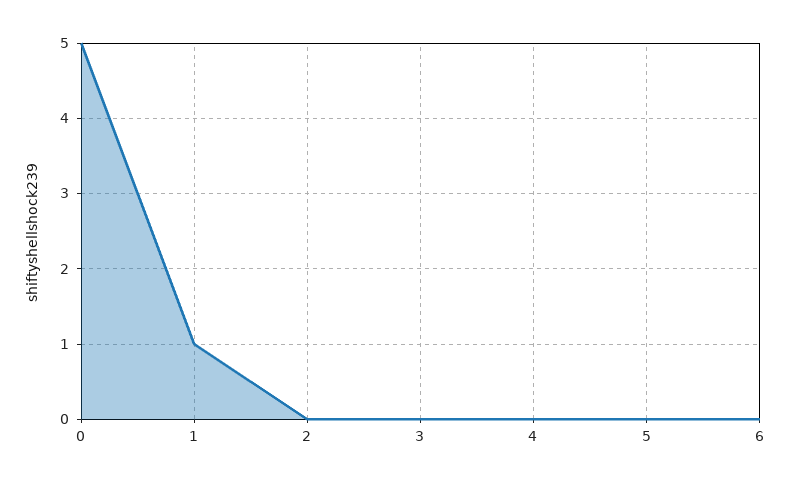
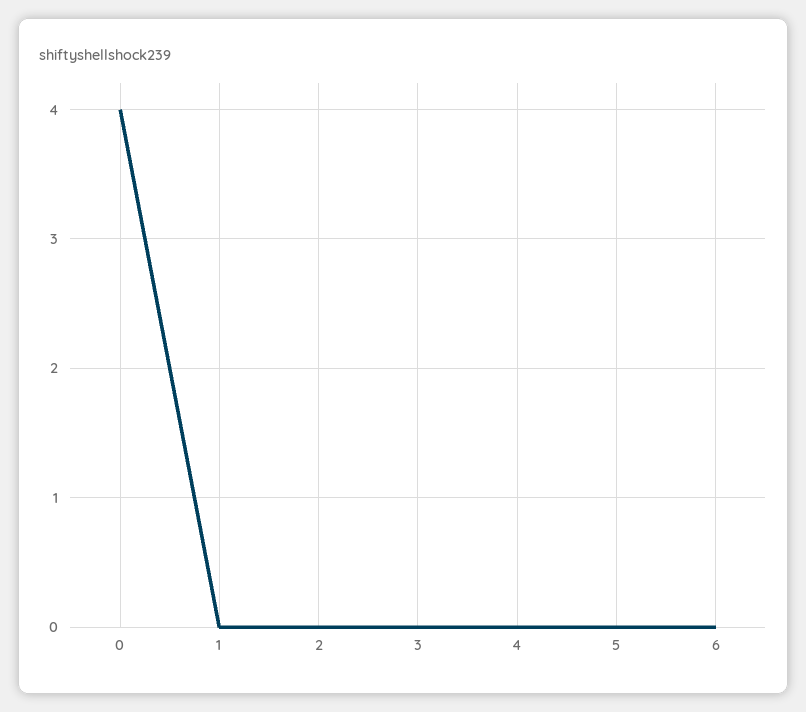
  {
-   "0": 5,
+   "0": 4,
-   "1": 1,
+   "1": 0,
    "2": 0,
    "3": 0,
    "4": 0,
    "5": 0,
    "6": 0
  }

